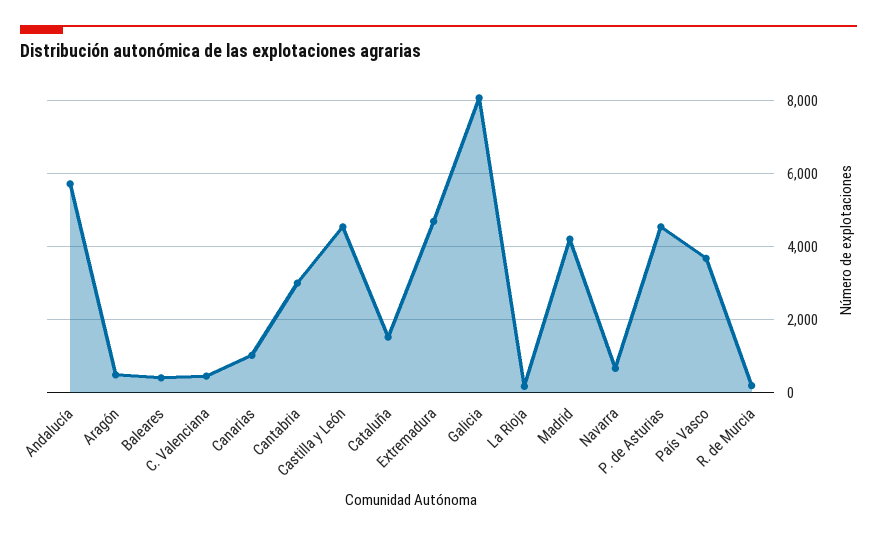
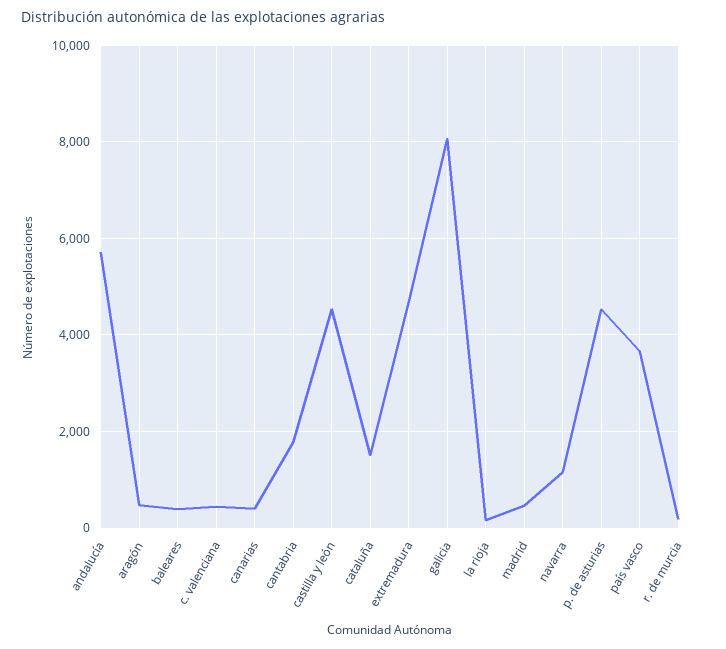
  {
    "Andalucía": 5800,
    "Aragón": 400,
    "Baleares": 400,
    "C. Valenciana": 400,
-   "Canarias": 1000,
+   "Canarias": 400,
-   "Cantabria": 3000,
+   "Cantabria": 1800,
    "Castilla y León": 4600,
    "Cataluña": 1600,
    "Extremadura": 4600,
    "Galicia": 8000,
    "La Rioja": 200,
-   "Madrid": 4200,
+   "Madrid": 400,
-   "Navarra": 600,
+   "Navarra": 1200,
    "P. de Asturias": 4600,
    "País Vasco": 3600,
    "R. de Murcia": 200
  }

